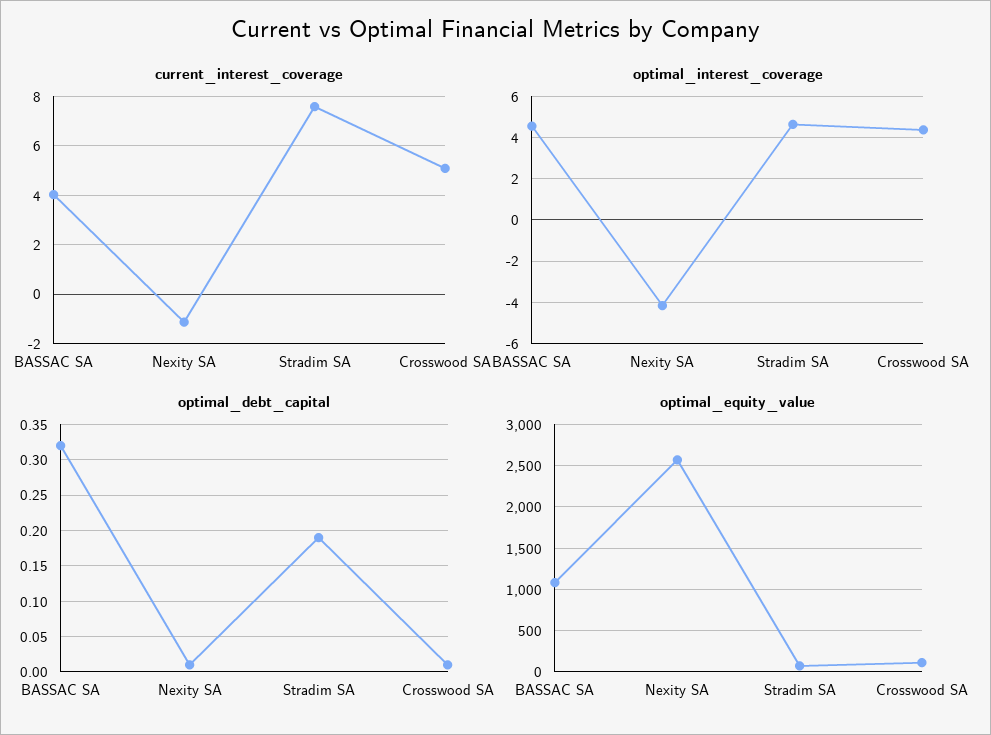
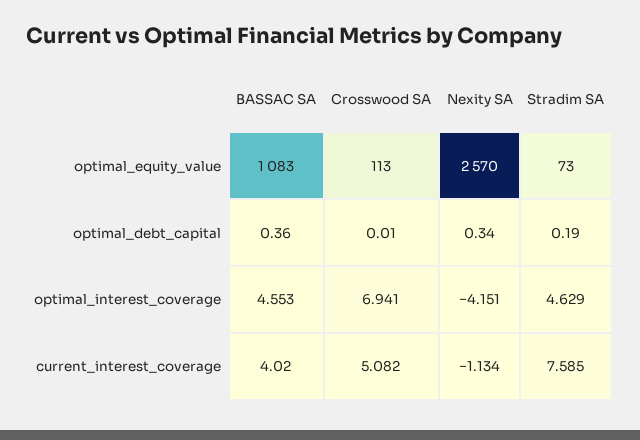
  {
    "current_interest_coverage": {
      "BASSAC SA": 4.02,
      "Nexity SA": -1.134,
      "Stradim SA": 7.585,
      "Crosswood SA": 5.082
    },
    "optimal_interest_coverage": {
      "BASSAC SA": 4.553,
      "Nexity SA": -4.151,
      "Stradim SA": 4.629,
-     "Crosswood SA": 4.5
+     "Crosswood SA": 6.941
    },
    "optimal_debt_capital": {
-     "BASSAC SA": 0.32,
+     "BASSAC SA": 0.36,
-     "Nexity SA": 0.01,
+     "Nexity SA": 0.34,
      "Stradim SA": 0.19,
      "Crosswood SA": 0.01
    },
    "optimal_equity_value": {
      "BASSAC SA": 1083,
      "Nexity SA": 2570,
      "Stradim SA": 73,
      "Crosswood SA": 113
    }
  }

